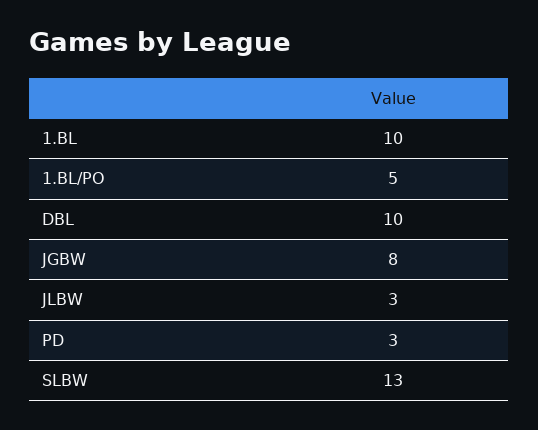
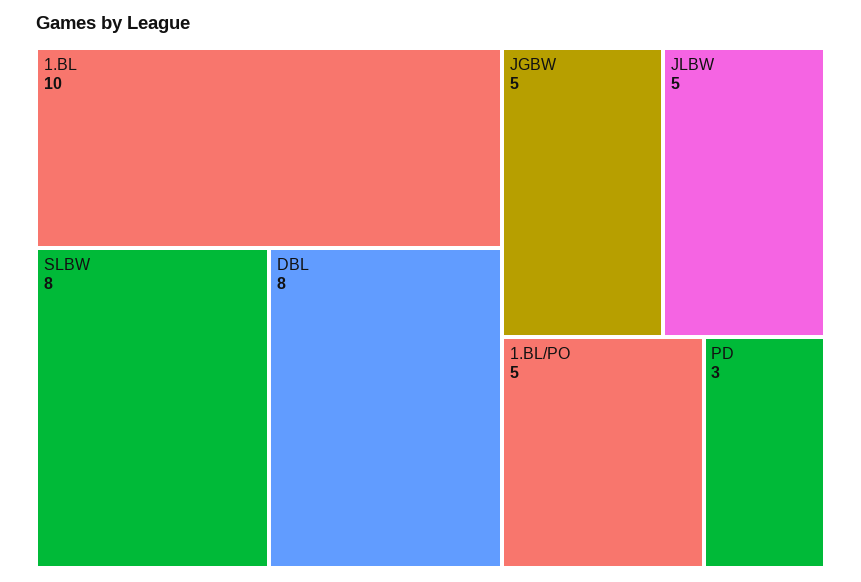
  {
    "1.BL": 10,
    "1.BL/PO": 5,
-   "DBL": 10,
+   "DBL": 8,
-   "JGBW": 8,
+   "JGBW": 5,
-   "JLBW": 3,
+   "JLBW": 5,
    "PD": 3,
-   "SLBW": 13
+   "SLBW": 8
  }

